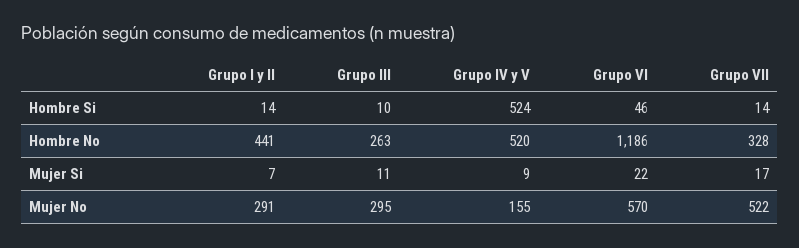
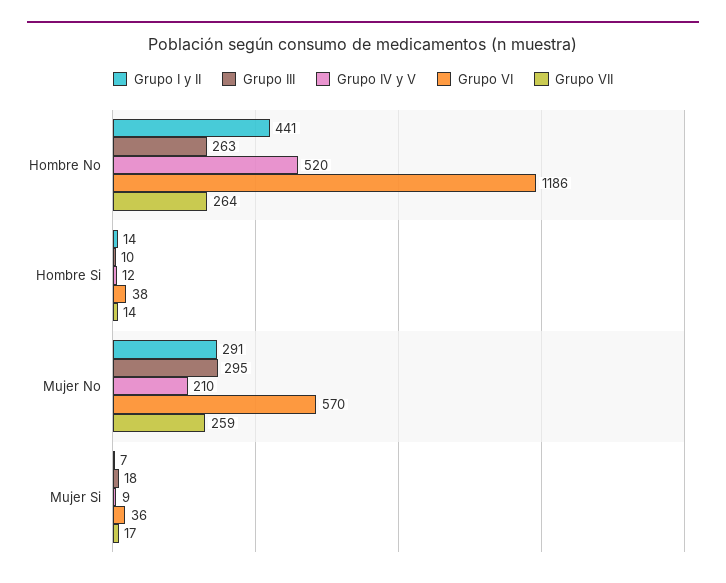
  {
    "Grupo I y II": {
      "Hombre Si": 14,
      "Hombre No": 441,
      "Mujer Si": 7,
      "Mujer No": 291
    },
    "Grupo III": {
      "Hombre Si": 10,
      "Hombre No": 263,
-     "Mujer Si": 11,
+     "Mujer Si": 18,
      "Mujer No": 295
    },
    "Grupo IV y V": {
-     "Hombre Si": 524,
+     "Hombre Si": 12,
      "Hombre No": 520,
      "Mujer Si": 9,
-     "Mujer No": 155
+     "Mujer No": 210
    },
    "Grupo VI": {
-     "Hombre Si": 46,
+     "Hombre Si": 38,
      "Hombre No": 1186,
-     "Mujer Si": 22,
+     "Mujer Si": 36,
      "Mujer No": 570
    },
    "Grupo VII": {
      "Hombre Si": 14,
-     "Hombre No": 328,
+     "Hombre No": 264,
      "Mujer Si": 17,
-     "Mujer No": 522
+     "Mujer No": 259
    }
  }

